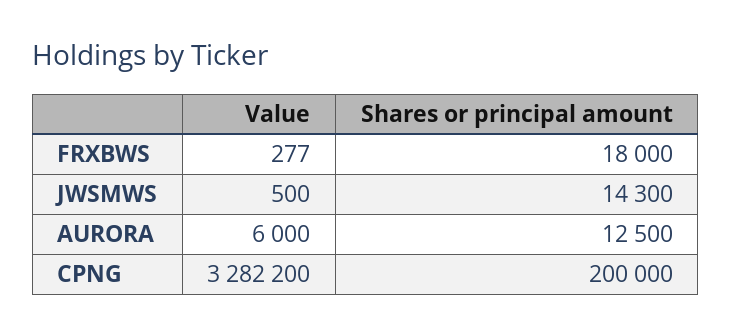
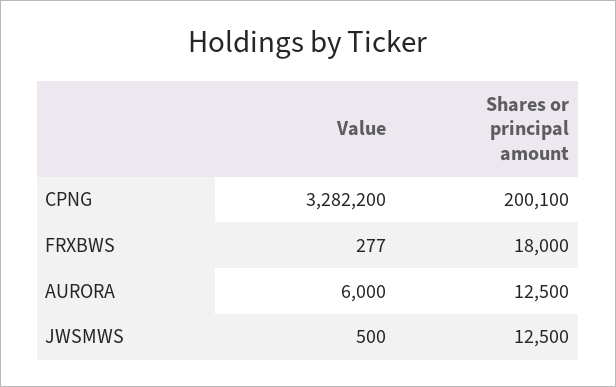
  {
    "Value": {
      "FRXBWS": 277,
      "JWSMWS": 500,
      "AURORA": 6000,
      "CPNG": 3282200
    },
    "Shares or principal amount": {
      "FRXBWS": 18000,
-     "JWSMWS": 14300,
+     "JWSMWS": 12500,
      "AURORA": 12500,
-     "CPNG": 200000
+     "CPNG": 200100
    }
  }

